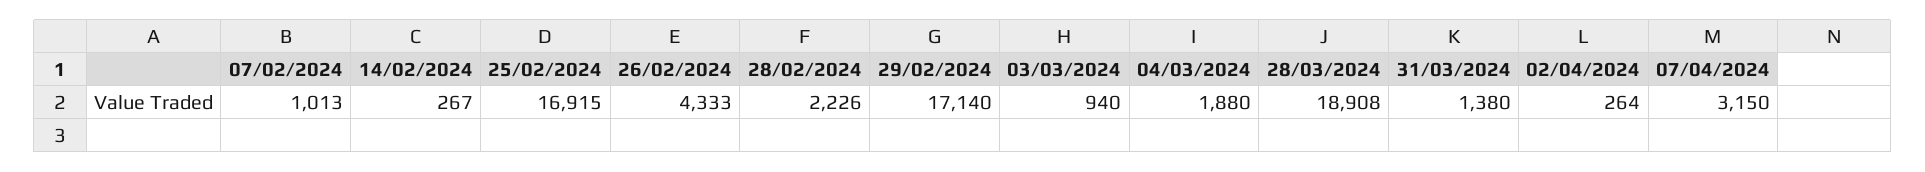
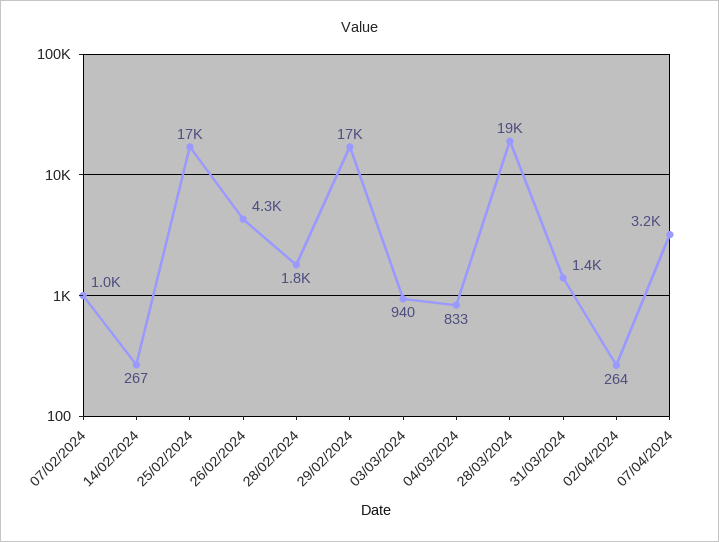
  {
    "07/02/2024": 1013,
    "14/02/2024": 267,
    "25/02/2024": 16915,
    "26/02/2024": 4333,
-   "28/02/2024": 2226,
+   "28/02/2024": 1800,
    "29/02/2024": 17140,
    "03/03/2024": 940,
-   "04/03/2024": 1880,
+   "04/03/2024": 833,
    "28/03/2024": 18908,
    "31/03/2024": 1380,
    "02/04/2024": 264,
    "07/04/2024": 3150
  }

